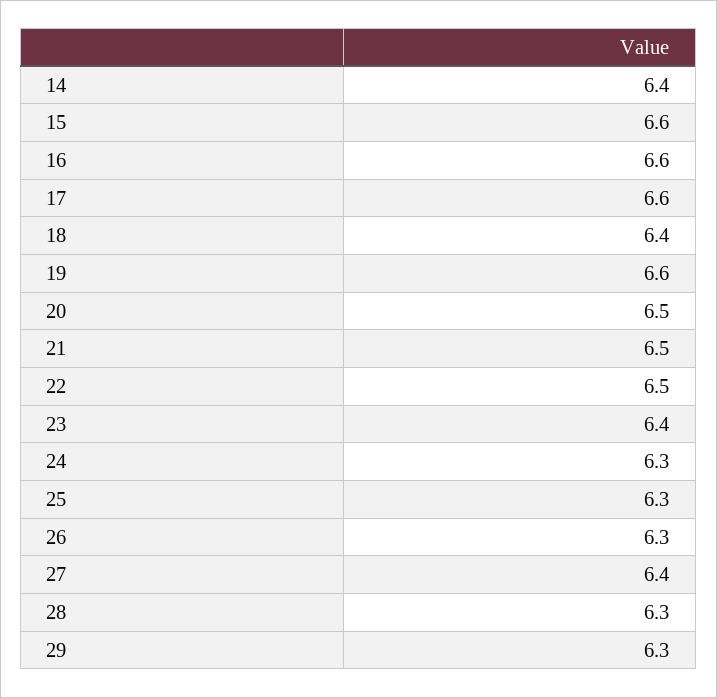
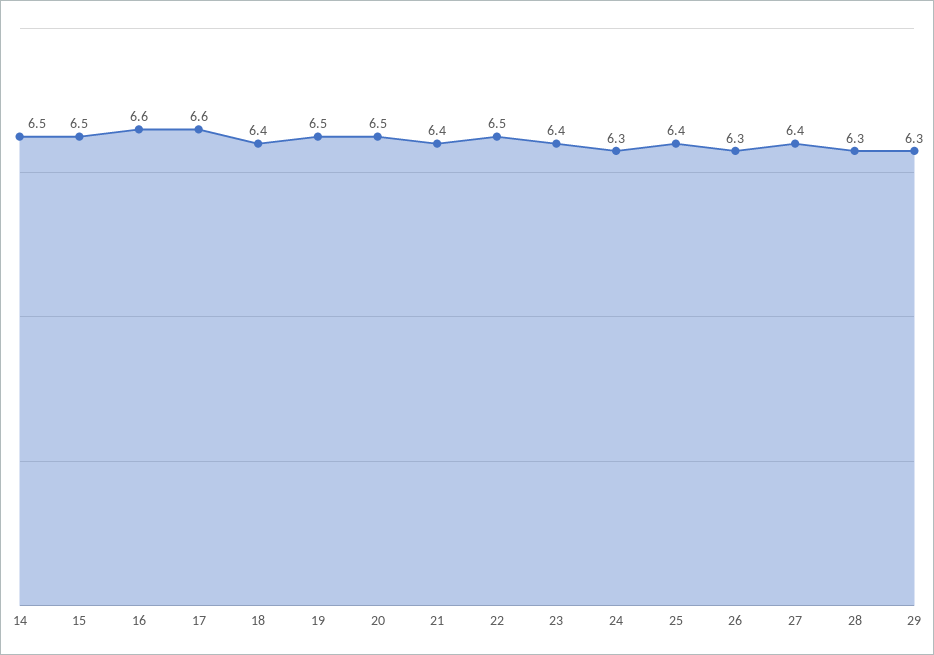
  {
-   "14": 6.4,
+   "14": 6.5,
-   "15": 6.6,
+   "15": 6.5,
    "16": 6.6,
    "17": 6.6,
    "18": 6.4,
-   "19": 6.6,
+   "19": 6.5,
    "20": 6.5,
-   "21": 6.5,
+   "21": 6.4,
    "22": 6.5,
    "23": 6.4,
    "24": 6.3,
-   "25": 6.3,
+   "25": 6.4,
    "26": 6.3,
    "27": 6.4,
    "28": 6.3,
    "29": 6.3
  }

